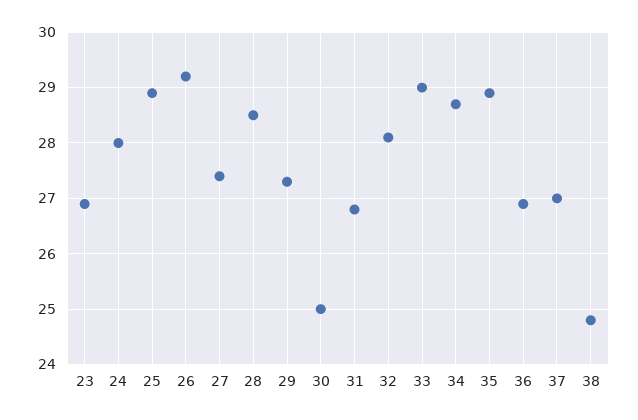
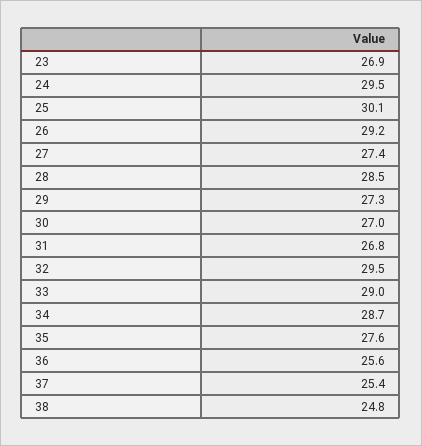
  {
    "23": 26.9,
-   "24": 28,
+   "24": 29.5,
-   "25": 29,
+   "25": 30.1,
    "26": 29.2,
    "27": 27.4,
    "28": 28.5,
    "29": 27.3,
-   "30": 25,
+   "30": 27,
    "31": 26.8,
-   "32": 28,
+   "32": 29.5,
    "33": 29,
    "34": 28.7,
-   "35": 29,
+   "35": 27.6,
-   "36": 27,
+   "36": 25.6,
-   "37": 27,
+   "37": 25.4,
    "38": 24.8
  }

